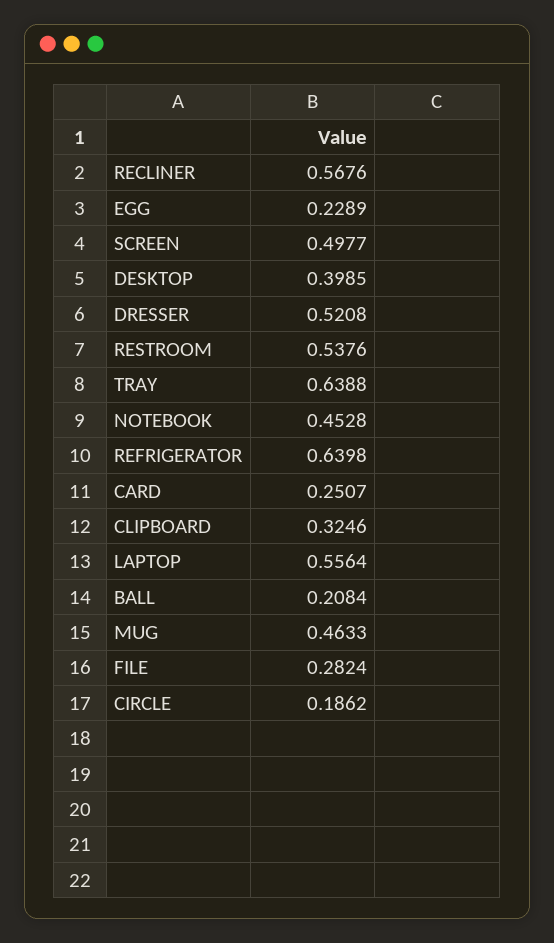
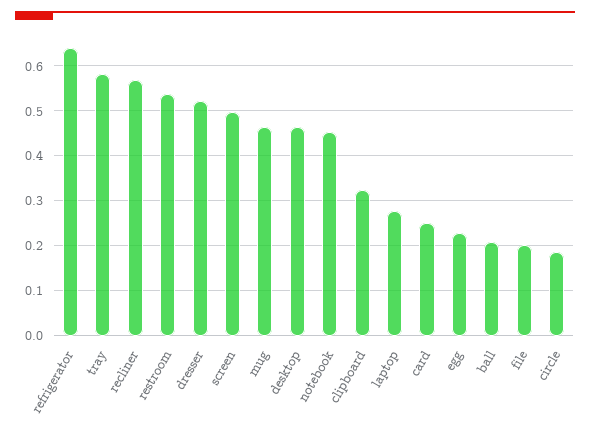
  {
    "RECLINER": 0.5676,
    "EGG": 0.2289,
    "SCREEN": 0.4977,
-   "DESKTOP": 0.3985,
+   "DESKTOP": 0.46,
    "DRESSER": 0.5208,
    "RESTROOM": 0.5376,
-   "TRAY": 0.6388,
+   "TRAY": 0.58,
    "NOTEBOOK": 0.4528,
    "REFRIGERATOR": 0.6398,
    "CARD": 0.2507,
    "CLIPBOARD": 0.3246,
-   "LAPTOP": 0.5564,
+   "LAPTOP": 0.28,
    "BALL": 0.2084,
    "MUG": 0.4633,
-   "FILE": 0.2824,
+   "FILE": 0.2,
    "CIRCLE": 0.1862
  }

